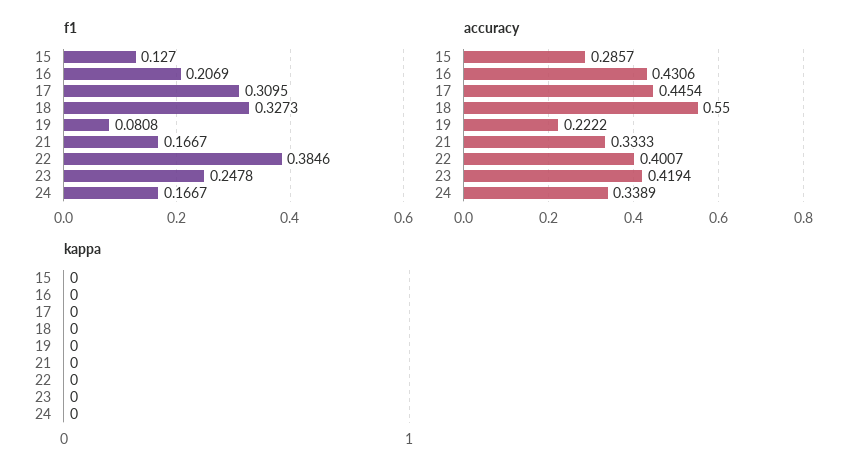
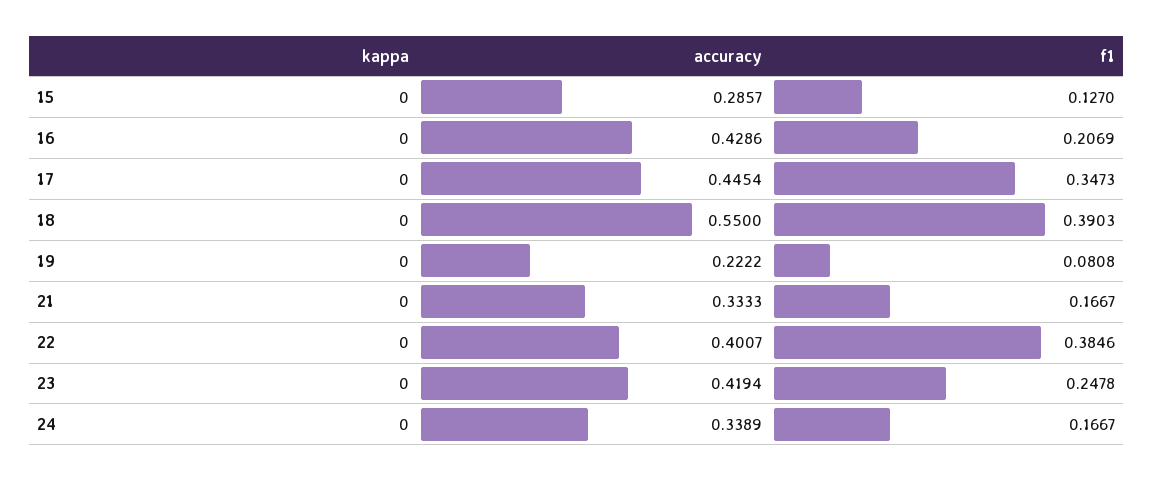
  {
    "f1": {
      "15": 0.127,
      "16": 0.2069,
-     "17": 0.3095,
+     "17": 0.3473,
-     "18": 0.3273,
+     "18": 0.3903,
      "19": 0.0808,
      "21": 0.1667,
      "22": 0.3846,
      "23": 0.2478,
      "24": 0.1667
    },
    "accuracy": {
      "15": 0.2857,
-     "16": 0.4306,
+     "16": 0.4286,
      "17": 0.4454,
      "18": 0.55,
      "19": 0.2222,
      "21": 0.3333,
      "22": 0.4007,
      "23": 0.4194,
      "24": 0.3389
    },
    "kappa": {
      "15": 0,
      "16": 0,
      "17": 0,
      "18": 0,
      "19": 0,
      "21": 0,
      "22": 0,
      "23": 0,
      "24": 0
    }
  }

